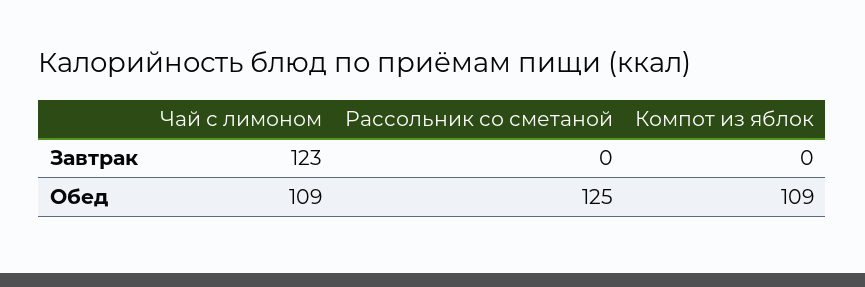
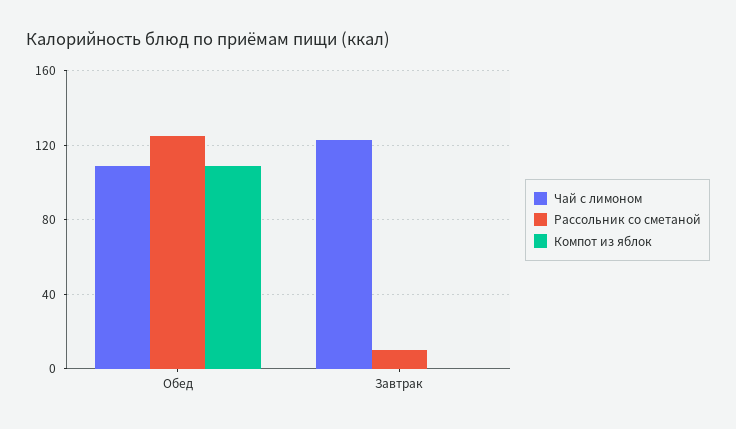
  {
    "Чай с лимоном": {
      "Завтрак": 123,
      "Обед": 109
    },
    "Рассольник со сметаной": {
-     "Завтрак": 0,
+     "Завтрак": 10,
      "Обед": 125
    },
    "Компот из яблок": {
      "Завтрак": 0,
      "Обед": 109
    }
  }

